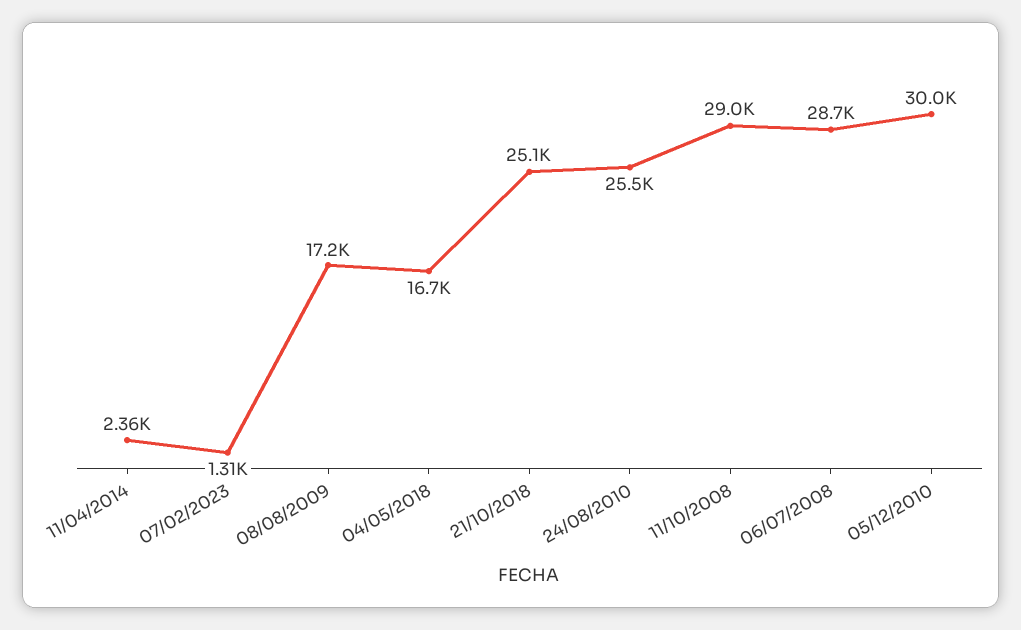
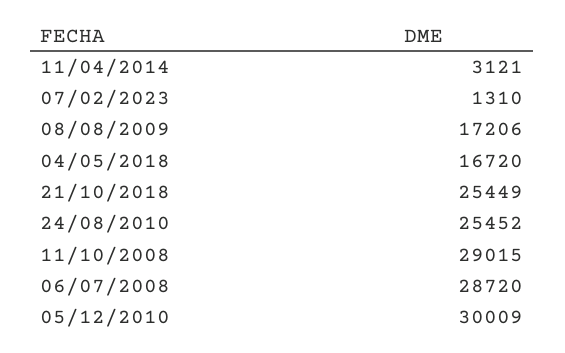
  {
-   "11/04/2014": 2360,
+   "11/04/2014": 3121,
    "07/02/2023": 1310,
    "08/08/2009": 17206,
    "04/05/2018": 16720,
-   "21/10/2018": 25100,
+   "21/10/2018": 25449,
    "24/08/2010": 25452,
    "11/10/2008": 29015,
    "06/07/2008": 28720,
    "05/12/2010": 30009
  }

